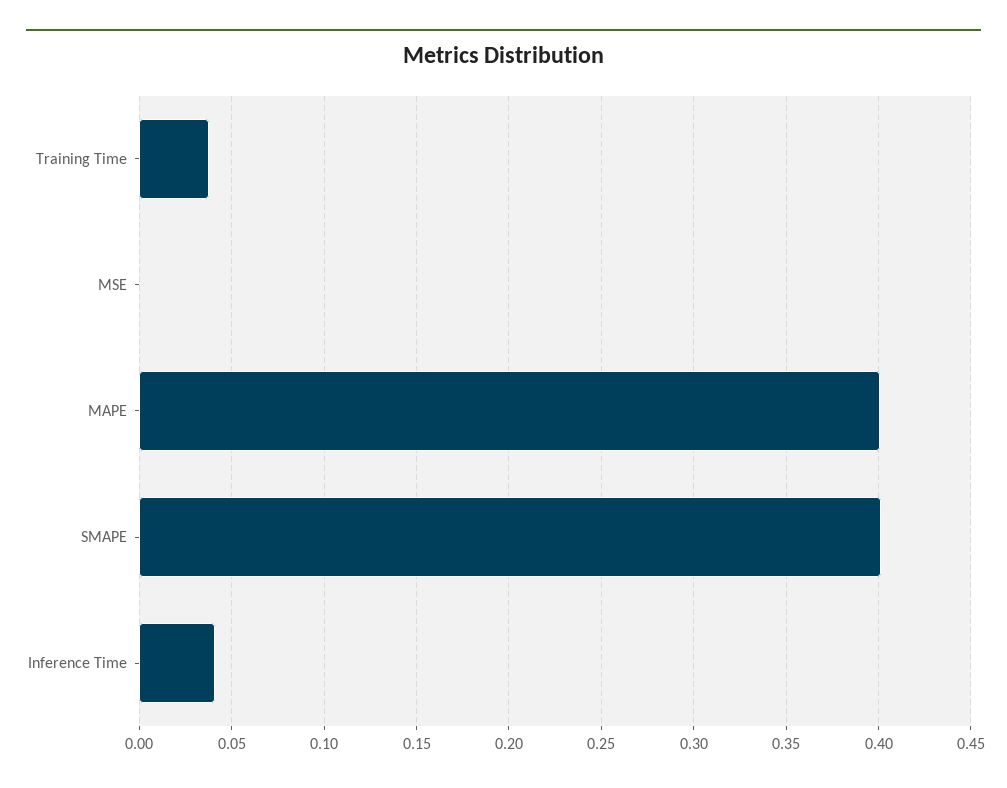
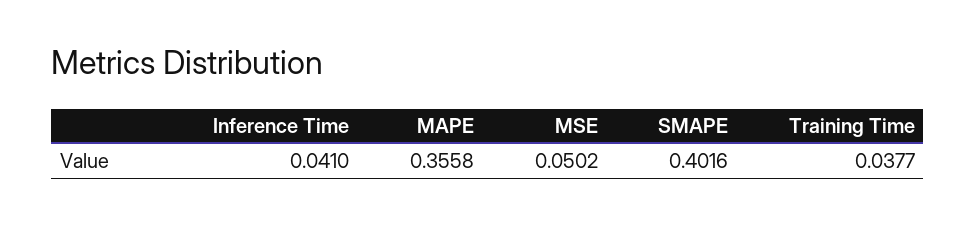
  {
    "Training Time": 0.0377,
-   "MSE": 0,
+   "MSE": 0.0502,
-   "MAPE": 0.4,
+   "MAPE": 0.3558,
    "SMAPE": 0.4016,
    "Inference Time": 0.041
  }

